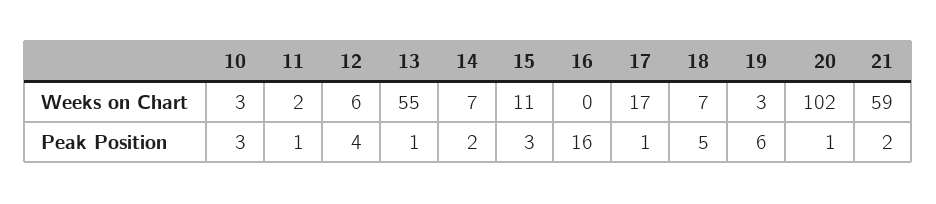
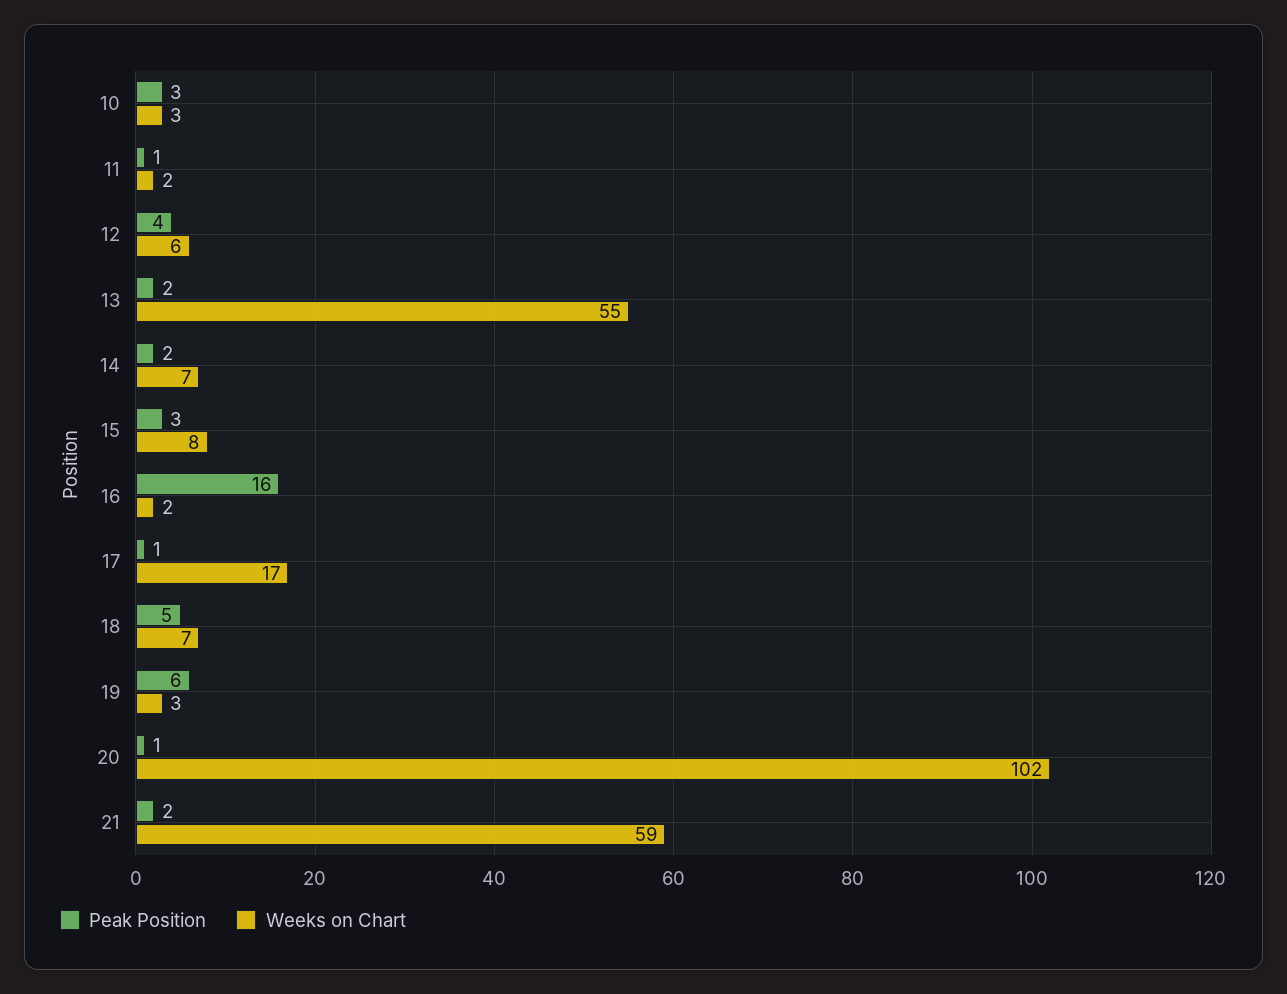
  {
    "Weeks on Chart": {
      "10": 3,
      "11": 2,
      "12": 6,
      "13": 55,
      "14": 7,
-     "15": 11,
+     "15": 8,
-     "16": 0,
+     "16": 2,
      "17": 17,
      "18": 7,
      "19": 3,
      "20": 102,
      "21": 59
    },
    "Peak Position": {
      "10": 3,
      "11": 1,
      "12": 4,
-     "13": 1,
+     "13": 2,
      "14": 2,
      "15": 3,
      "16": 16,
      "17": 1,
      "18": 5,
      "19": 6,
      "20": 1,
      "21": 2
    }
  }

